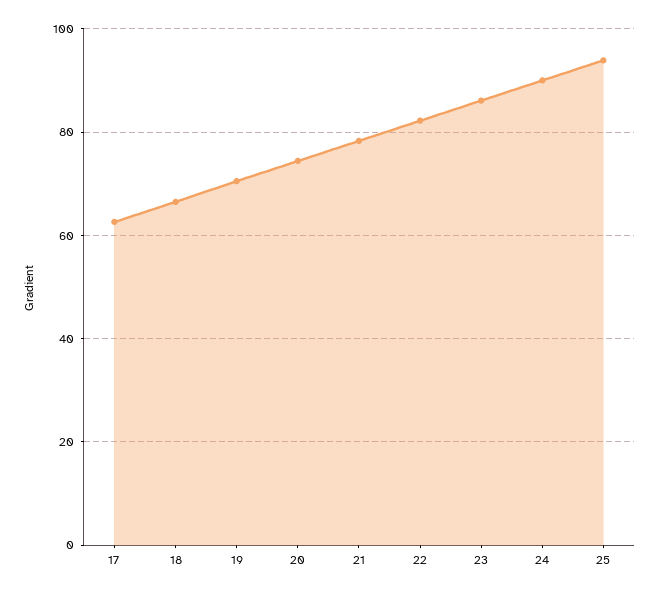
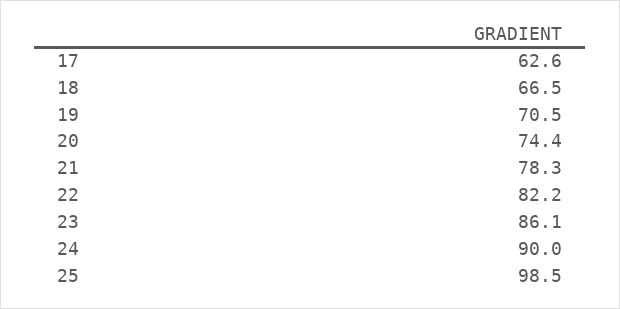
  {
    "17": 62.6,
    "18": 66.5,
    "19": 70.5,
    "20": 74.4,
    "21": 78.3,
    "22": 82.2,
    "23": 86.1,
    "24": 90,
-   "25": 94
+   "25": 98.5
  }

